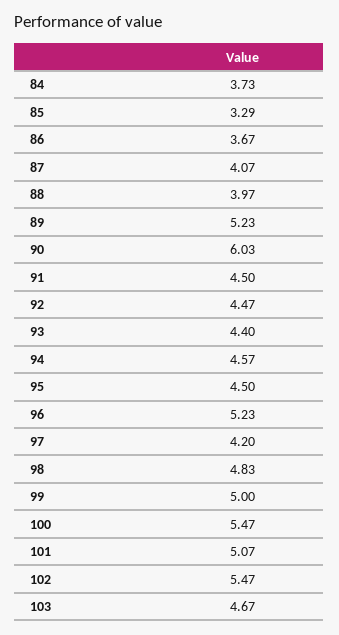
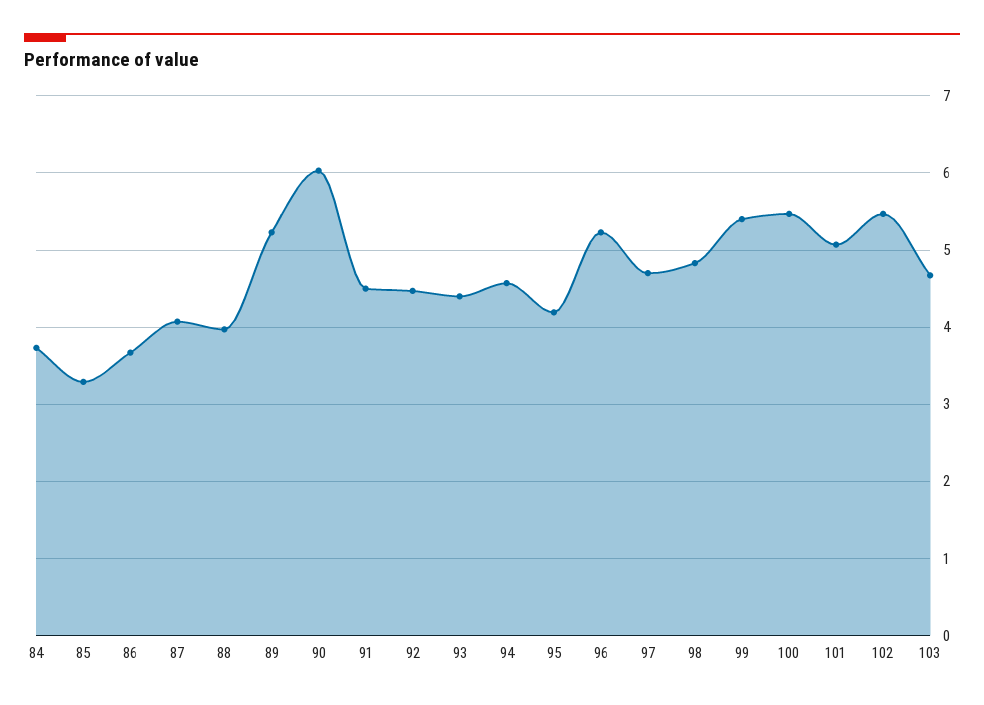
  {
    "84": 3.73,
    "85": 3.29,
    "86": 3.67,
    "87": 4.07,
    "88": 3.97,
    "89": 5.23,
    "90": 6.03,
    "91": 4.5,
    "92": 4.47,
    "93": 4.4,
    "94": 4.57,
-   "95": 4.5,
+   "95": 4.2,
    "96": 5.23,
-   "97": 4.2,
+   "97": 4.7,
    "98": 4.83,
-   "99": 5,
+   "99": 5.4,
    "100": 5.47,
    "101": 5.07,
    "102": 5.47,
    "103": 4.67
  }

